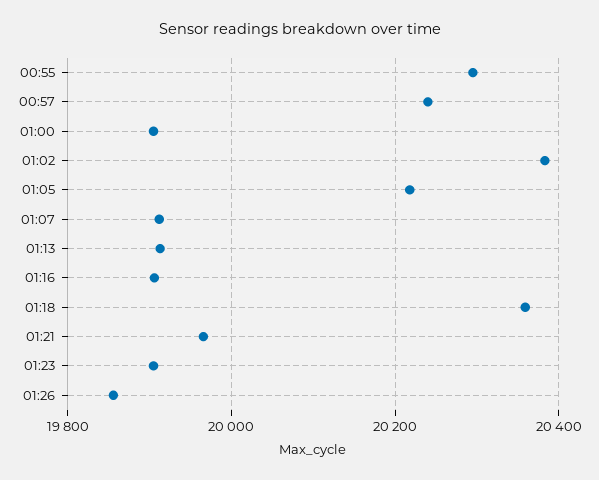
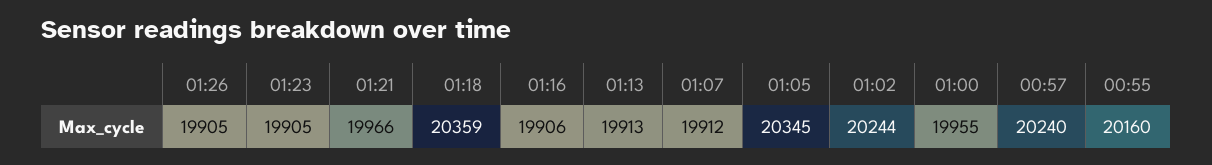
  {
-   "00:55": 20300,
+   "00:55": 20160,
    "00:57": 20240,
-   "01:00": 19900,
+   "01:00": 19955,
-   "01:02": 20380,
+   "01:02": 20244,
-   "01:05": 20220,
+   "01:05": 20345,
    "01:07": 19912,
    "01:13": 19913,
    "01:16": 19906,
    "01:18": 20359,
    "01:21": 19966,
    "01:23": 19905,
-   "01:26": 19860
+   "01:26": 19905
  }

